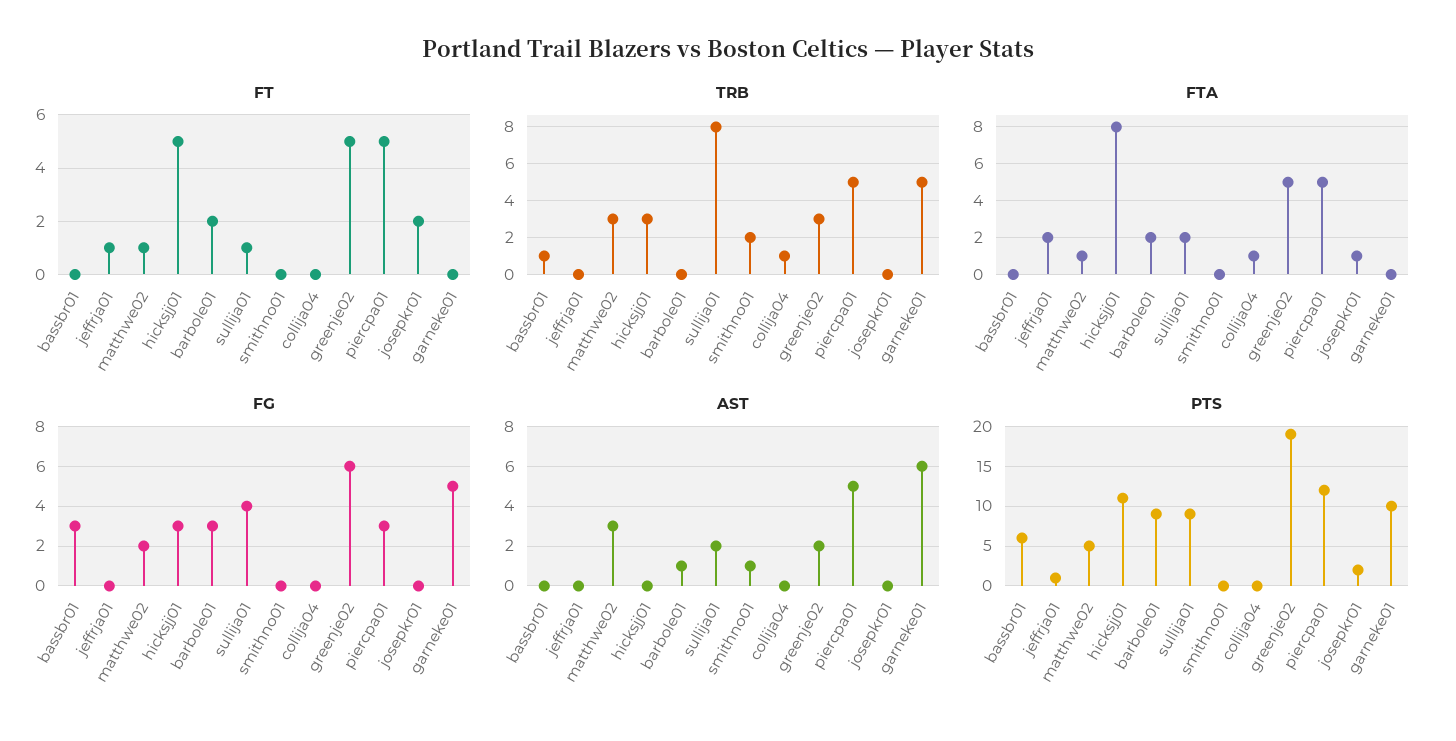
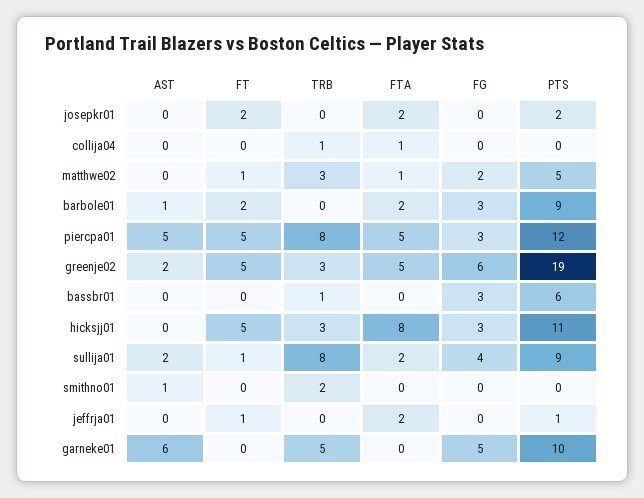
  {
    "FT": {
      "bassbr01": 0,
      "jeffrja01": 1,
      "matthwe02": 1,
      "hicksjj01": 5,
      "barbole01": 2,
      "sullija01": 1,
      "smithno01": 0,
      "collija04": 0,
      "greenje02": 5,
      "piercpa01": 5,
      "josepkr01": 2,
      "garneke01": 0
    },
    "TRB": {
      "bassbr01": 1,
      "jeffrja01": 0,
      "matthwe02": 3,
      "hicksjj01": 3,
      "barbole01": 0,
      "sullija01": 8,
      "smithno01": 2,
      "collija04": 1,
      "greenje02": 3,
-     "piercpa01": 5,
+     "piercpa01": 8,
      "josepkr01": 0,
      "garneke01": 5
    },
    "FTA": {
      "bassbr01": 0,
      "jeffrja01": 2,
      "matthwe02": 1,
      "hicksjj01": 8,
      "barbole01": 2,
      "sullija01": 2,
      "smithno01": 0,
      "collija04": 1,
      "greenje02": 5,
      "piercpa01": 5,
-     "josepkr01": 1,
+     "josepkr01": 2,
      "garneke01": 0
    },
    "FG": {
      "bassbr01": 3,
      "jeffrja01": 0,
      "matthwe02": 2,
      "hicksjj01": 3,
      "barbole01": 3,
      "sullija01": 4,
      "smithno01": 0,
      "collija04": 0,
      "greenje02": 6,
      "piercpa01": 3,
      "josepkr01": 0,
      "garneke01": 5
    },
    "AST": {
      "bassbr01": 0,
      "jeffrja01": 0,
-     "matthwe02": 3,
+     "matthwe02": 0,
      "hicksjj01": 0,
      "barbole01": 1,
      "sullija01": 2,
      "smithno01": 1,
      "collija04": 0,
      "greenje02": 2,
      "piercpa01": 5,
      "josepkr01": 0,
      "garneke01": 6
    },
    "PTS": {
      "bassbr01": 6,
      "jeffrja01": 1,
      "matthwe02": 5,
      "hicksjj01": 11,
      "barbole01": 9,
      "sullija01": 9,
      "smithno01": 0,
      "collija04": 0,
      "greenje02": 19,
      "piercpa01": 12,
      "josepkr01": 2,
      "garneke01": 10
    }
  }

